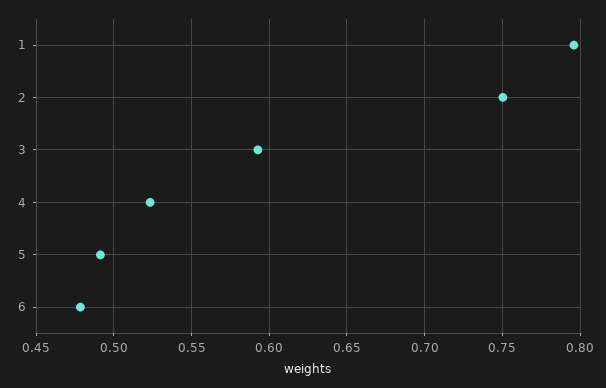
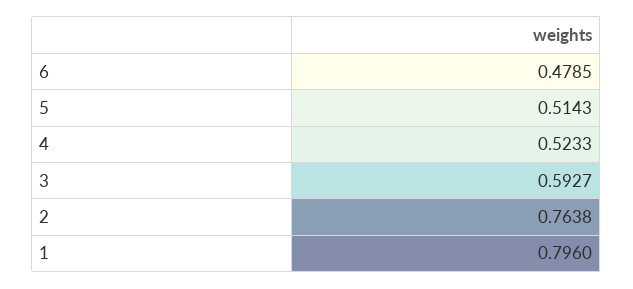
  {
    "1": 0.796,
-   "2": 0.75,
+   "2": 0.7638,
    "3": 0.5927,
    "4": 0.5233,
-   "5": 0.49,
+   "5": 0.5143,
    "6": 0.4785
  }

